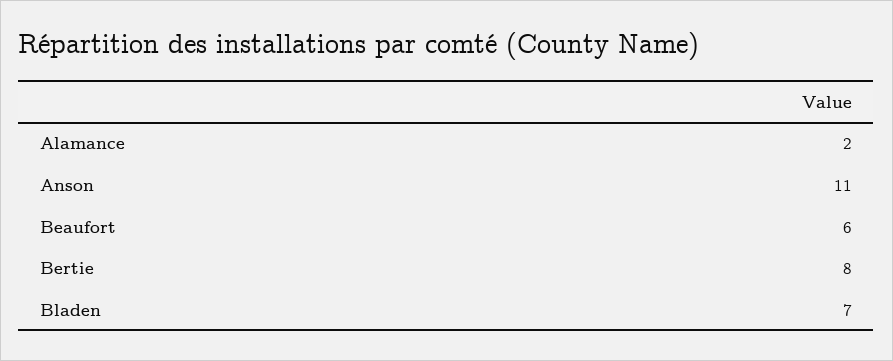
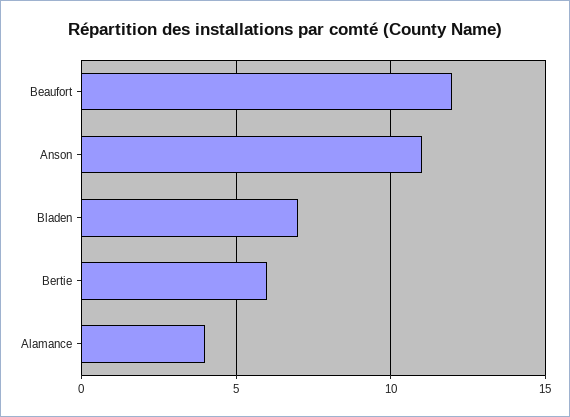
  {
-   "Alamance": 2,
+   "Alamance": 4,
    "Anson": 11,
-   "Beaufort": 6,
+   "Beaufort": 12,
-   "Bertie": 8,
+   "Bertie": 6,
    "Bladen": 7
  }

